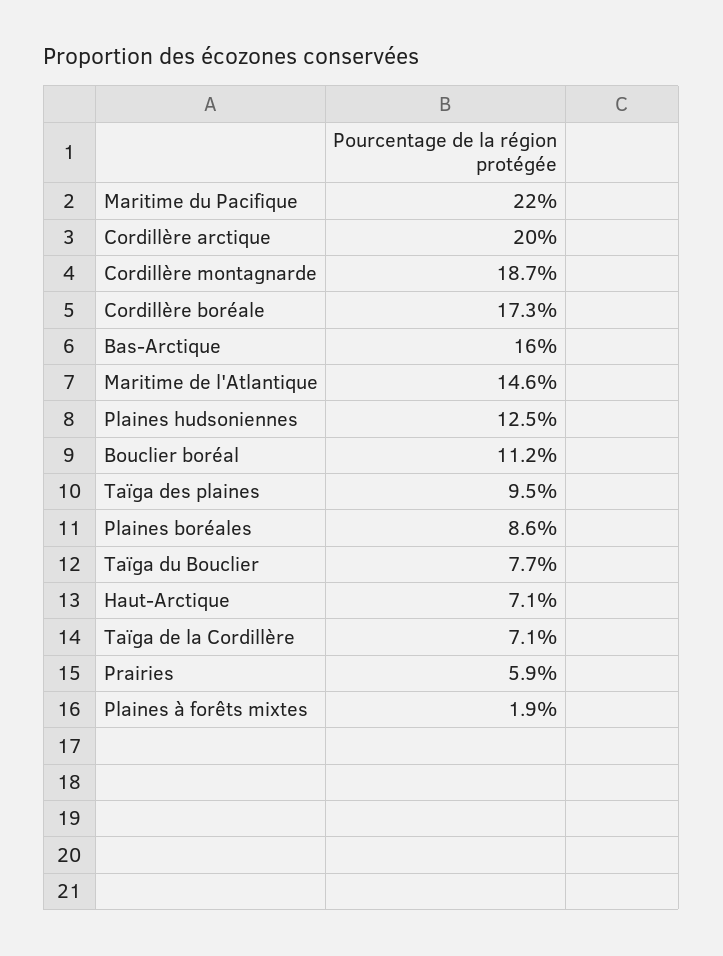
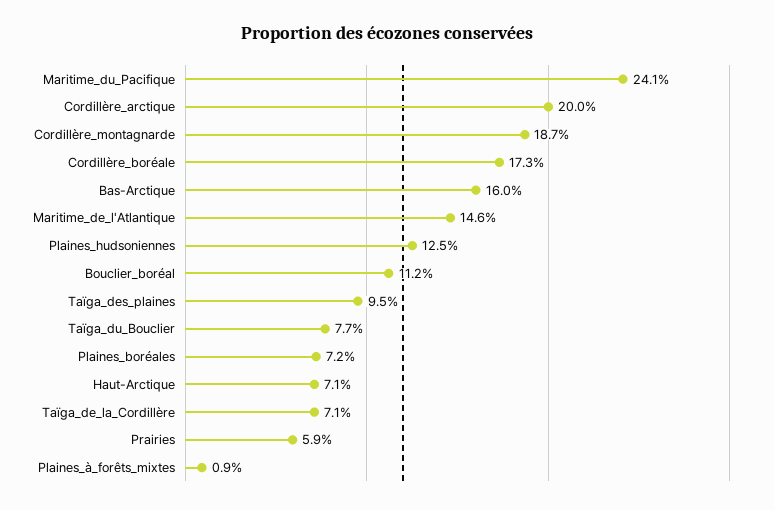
  {
-   "Maritime du Pacifique": 22,
+   "Maritime du Pacifique": 24.1,
    "Cordillère arctique": 20,
    "Cordillère montagnarde": 18.7,
    "Cordillère boréale": 17.3,
    "Bas-Arctique": 16,
    "Maritime de l'Atlantique": 14.6,
    "Plaines hudsoniennes": 12.5,
    "Bouclier boréal": 11.2,
    "Taïga des plaines": 9.5,
-   "Plaines boréales": 8.6,
+   "Plaines boréales": 7.2,
    "Taïga du Bouclier": 7.7,
    "Haut-Arctique": 7.1,
    "Taïga de la Cordillère": 7.1,
    "Prairies": 5.9,
-   "Plaines à forêts mixtes": 1.9
+   "Plaines à forêts mixtes": 0.9
  }

